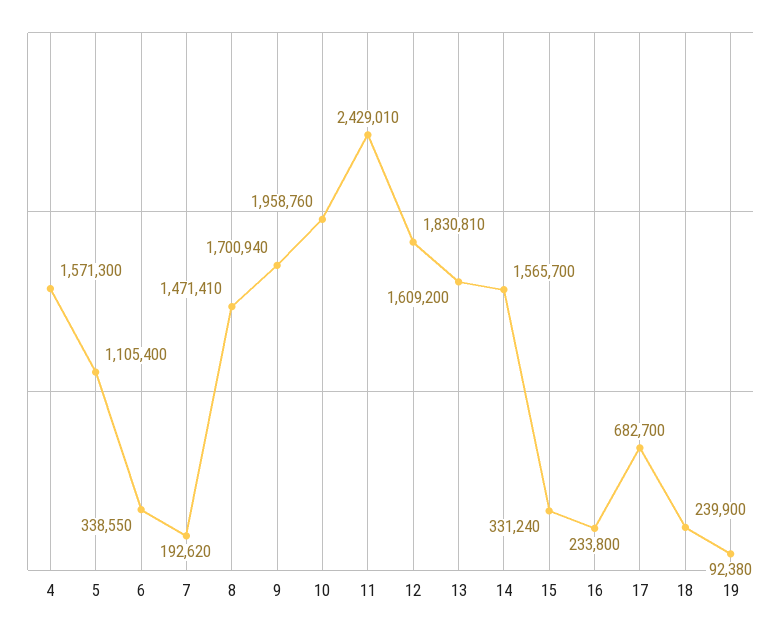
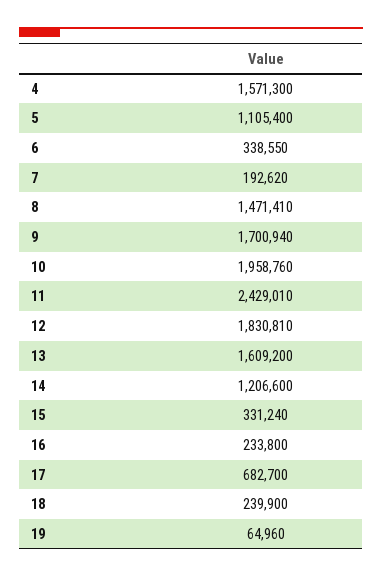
  {
    "4": 1571300,
    "5": 1105400,
    "6": 338550,
    "7": 192620,
    "8": 1471410,
    "9": 1700940,
    "10": 1958760,
    "11": 2429010,
    "12": 1830810,
    "13": 1609200,
-   "14": 1565700,
+   "14": 1206600,
    "15": 331240,
    "16": 233800,
    "17": 682700,
    "18": 239900,
-   "19": 92380
+   "19": 64960
  }

